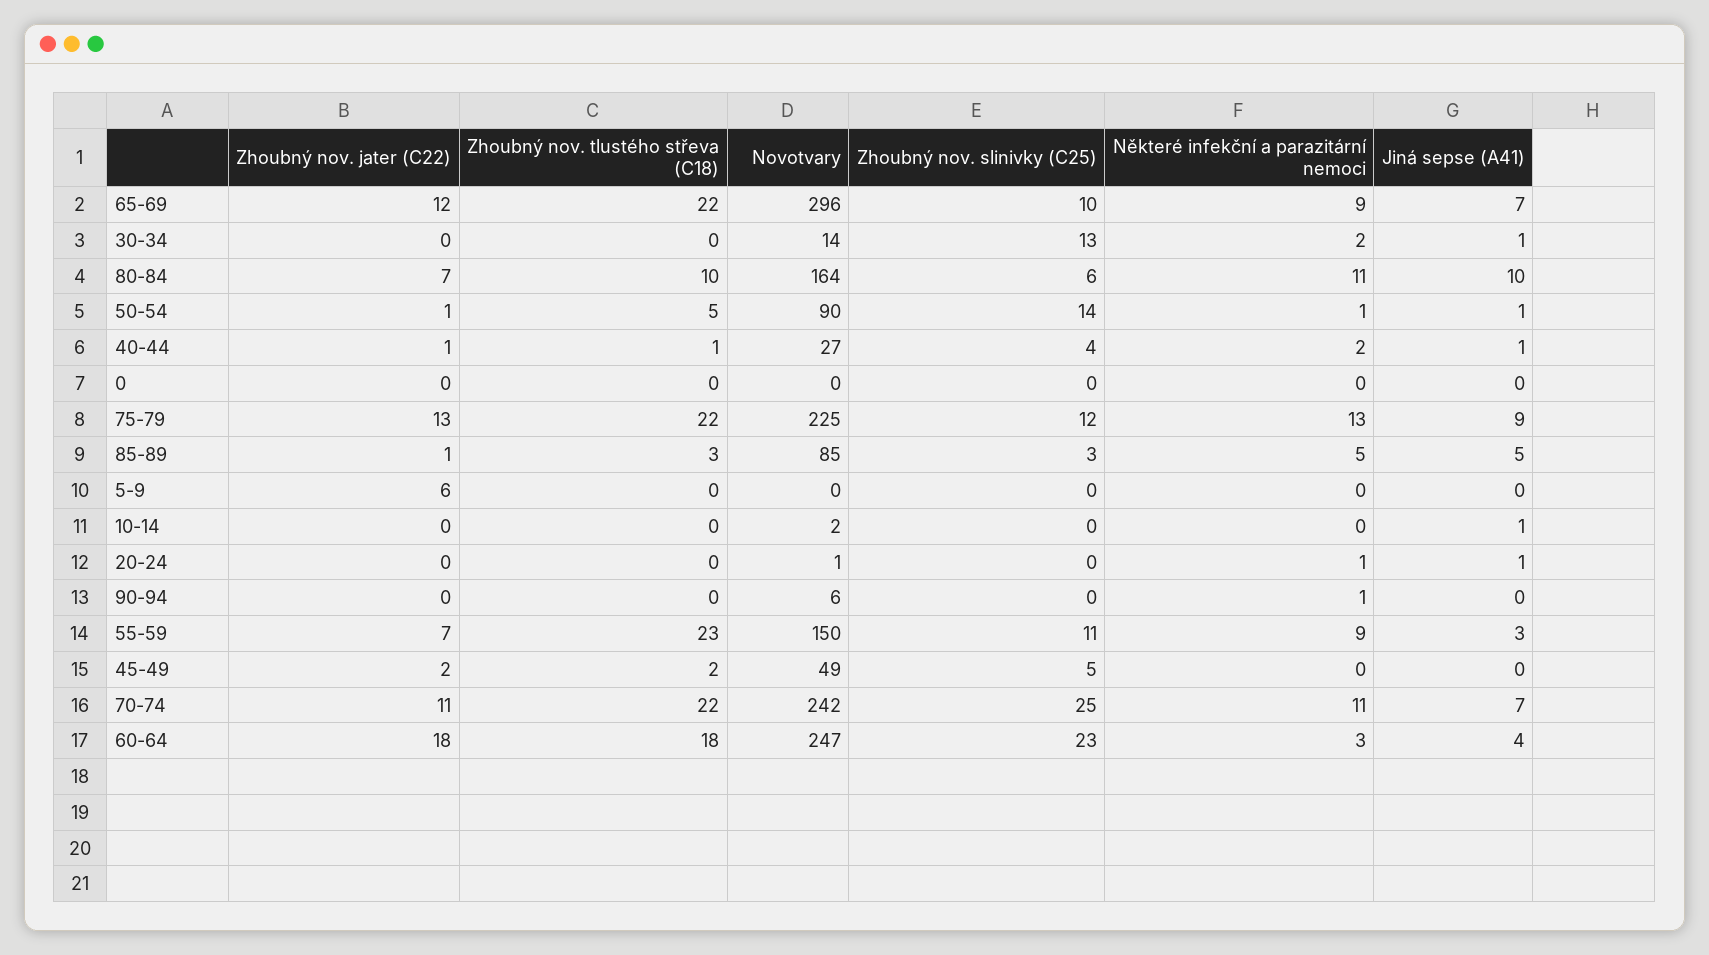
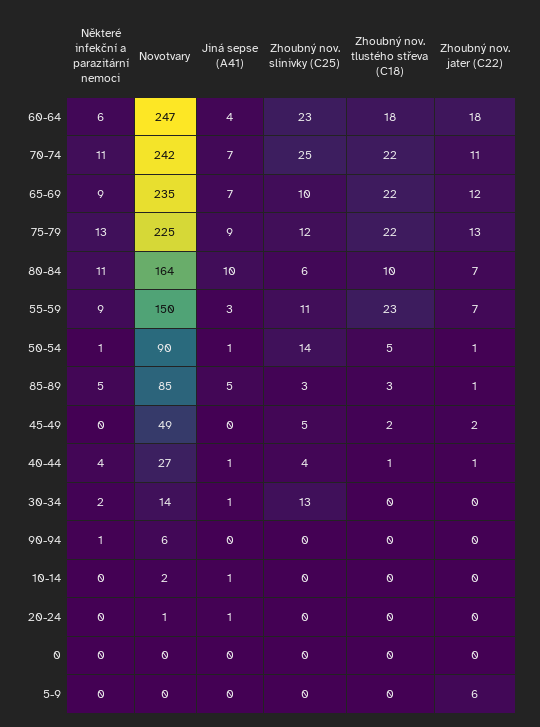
  {
    "Zhoubný nov. jater (C22)": {
      "65-69": 12,
      "30-34": 0,
      "80-84": 7,
      "50-54": 1,
      "40-44": 1,
      "0": 0,
      "75-79": 13,
      "85-89": 1,
      "5-9": 6,
      "10-14": 0,
      "20-24": 0,
      "90-94": 0,
      "55-59": 7,
      "45-49": 2,
      "70-74": 11,
      "60-64": 18
    },
    "Zhoubný nov. tlustého střeva (C18)": {
      "65-69": 22,
      "30-34": 0,
      "80-84": 10,
      "50-54": 5,
      "40-44": 1,
      "0": 0,
      "75-79": 22,
      "85-89": 3,
      "5-9": 0,
      "10-14": 0,
      "20-24": 0,
      "90-94": 0,
      "55-59": 23,
      "45-49": 2,
      "70-74": 22,
      "60-64": 18
    },
    "Novotvary": {
-     "65-69": 296,
+     "65-69": 235,
      "30-34": 14,
      "80-84": 164,
      "50-54": 90,
      "40-44": 27,
      "0": 0,
      "75-79": 225,
      "85-89": 85,
      "5-9": 0,
      "10-14": 2,
      "20-24": 1,
      "90-94": 6,
      "55-59": 150,
      "45-49": 49,
      "70-74": 242,
      "60-64": 247
    },
    "Zhoubný nov. slinivky (C25)": {
      "65-69": 10,
      "30-34": 13,
      "80-84": 6,
      "50-54": 14,
      "40-44": 4,
      "0": 0,
      "75-79": 12,
      "85-89": 3,
      "5-9": 0,
      "10-14": 0,
      "20-24": 0,
      "90-94": 0,
      "55-59": 11,
      "45-49": 5,
      "70-74": 25,
      "60-64": 23
    },
    "Některé infekční a parazitární nemoci": {
      "65-69": 9,
      "30-34": 2,
      "80-84": 11,
      "50-54": 1,
-     "40-44": 2,
+     "40-44": 4,
      "0": 0,
      "75-79": 13,
      "85-89": 5,
      "5-9": 0,
      "10-14": 0,
-     "20-24": 1,
+     "20-24": 0,
      "90-94": 1,
      "55-59": 9,
      "45-49": 0,
      "70-74": 11,
-     "60-64": 3
+     "60-64": 6
    },
    "Jiná sepse (A41)": {
      "65-69": 7,
      "30-34": 1,
      "80-84": 10,
      "50-54": 1,
      "40-44": 1,
      "0": 0,
      "75-79": 9,
      "85-89": 5,
      "5-9": 0,
      "10-14": 1,
      "20-24": 1,
      "90-94": 0,
      "55-59": 3,
      "45-49": 0,
      "70-74": 7,
      "60-64": 4
    }
  }

